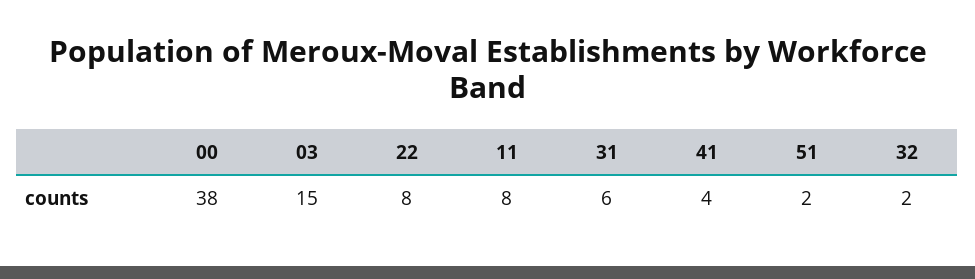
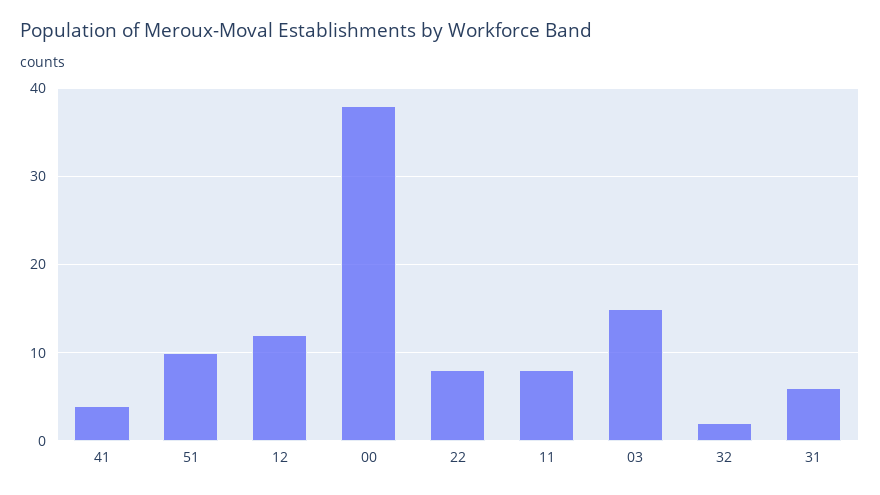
  {
    "00": 38,
    "03": 15,
    "22": 8,
    "11": 8,
    "31": 6,
    "41": 4,
-   "51": 2,
+   "51": 10,
-   "32": 2
+   "32": 2,
+   "12": 12
  }

